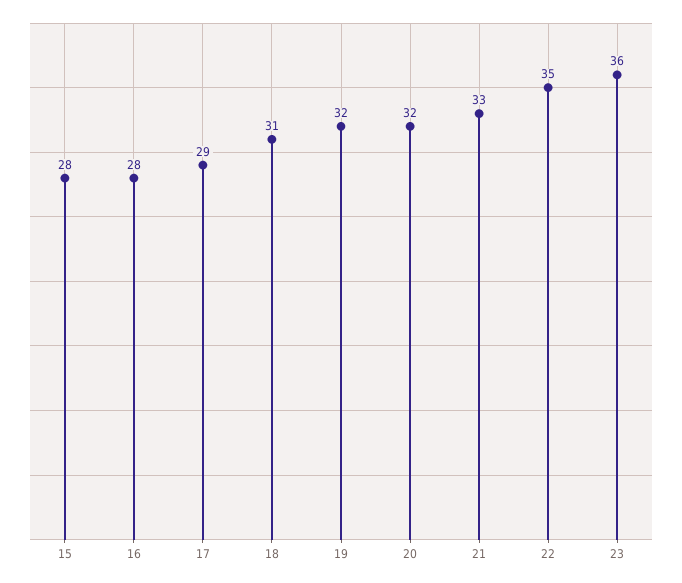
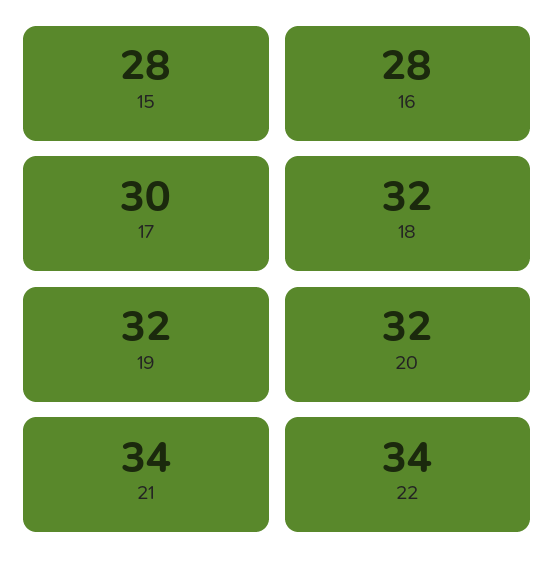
  {
    "15": 28,
    "16": 28,
-   "17": 29,
+   "17": 30,
-   "18": 31,
+   "18": 32,
    "19": 32,
    "20": 32,
-   "21": 33,
+   "21": 34,
-   "22": 35,
+   "22": 34
-   "23": 36
  }

